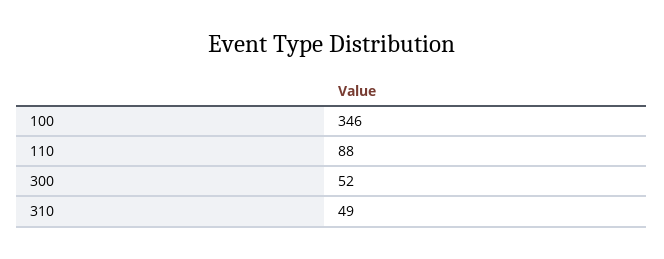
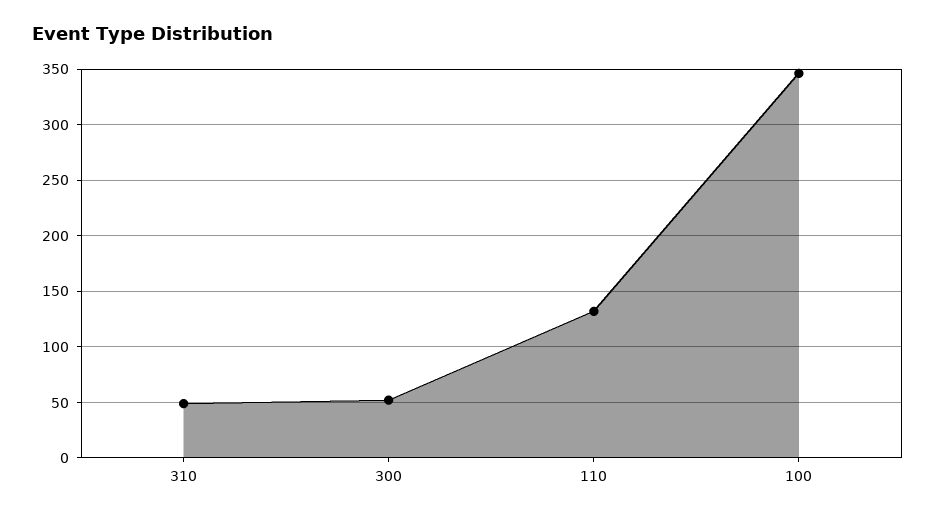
  {
    "100": 346,
-   "110": 88,
+   "110": 130,
    "300": 52,
    "310": 49
  }

